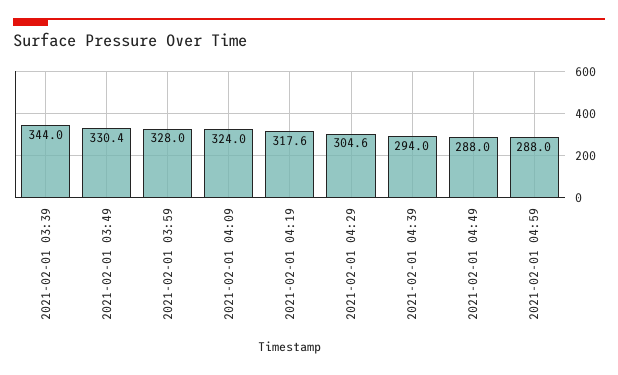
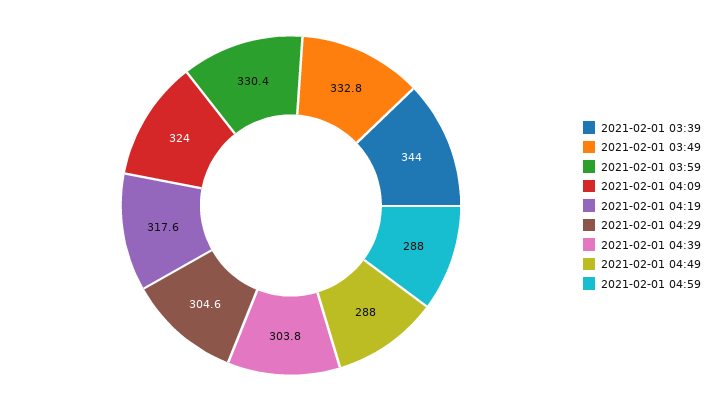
  {
    "2021-02-01 03:39": 344,
-   "2021-02-01 03:49": 330.4,
+   "2021-02-01 03:49": 332.8,
-   "2021-02-01 03:59": 328,
+   "2021-02-01 03:59": 330.4,
    "2021-02-01 04:09": 324,
    "2021-02-01 04:19": 317.6,
    "2021-02-01 04:29": 304.6,
-   "2021-02-01 04:39": 294,
+   "2021-02-01 04:39": 303.8,
    "2021-02-01 04:49": 288,
    "2021-02-01 04:59": 288
  }

